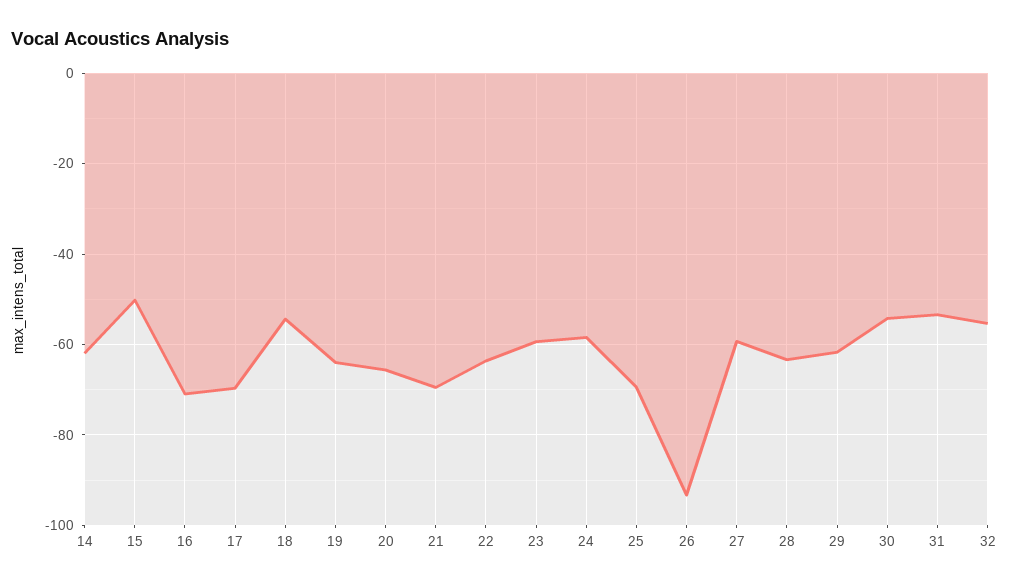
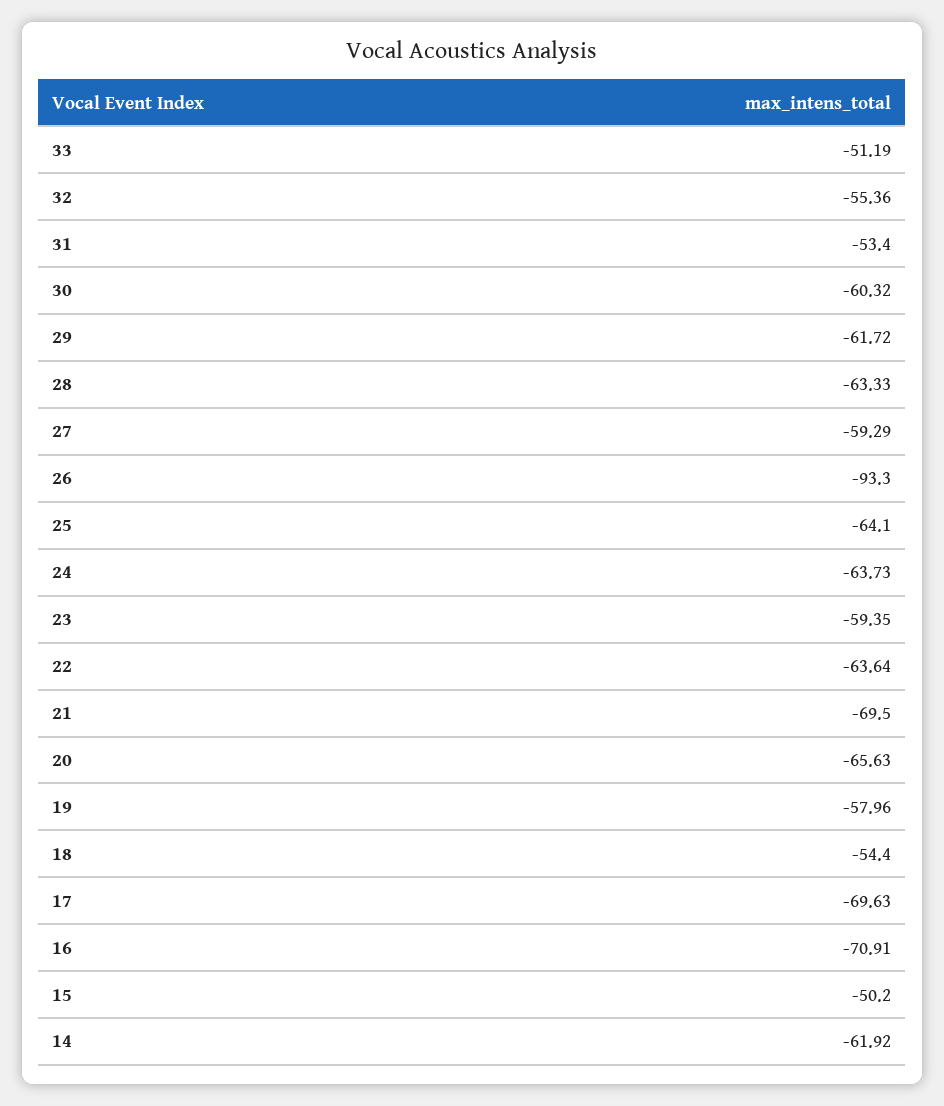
  {
    "14": -61.92,
    "15": -50.2,
    "16": -70.91,
    "17": -69.63,
    "18": -54.4,
-   "19": -64,
+   "19": -57.96,
    "20": -65.63,
    "21": -69.5,
    "22": -63.64,
    "23": -59.35,
-   "24": -58,
+   "24": -63.73,
-   "25": -70,
+   "25": -64.1,
    "26": -93.3,
    "27": -59.29,
    "28": -63.33,
    "29": -61.72,
-   "30": -54,
+   "30": -60.32,
    "31": -53.4,
-   "32": -55.36
+   "32": -55.36,
+   "33": -51.19
  }

